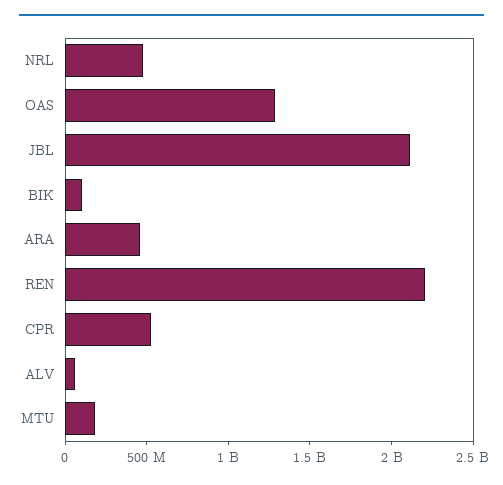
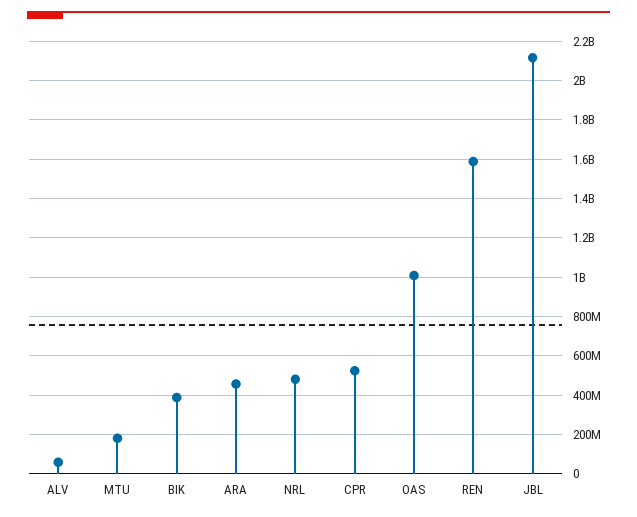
  {
    "NRL": 500000000,
-   "OAS": 1300000000,
+   "OAS": 1000000000,
    "JBL": 2100000000,
-   "BIK": 100000000,
+   "BIK": 400000000,
    "ARA": 450000000,
-   "REN": 2200000000,
+   "REN": 1600000000,
    "CPR": 500000000,
    "ALV": 50000000,
    "MTU": 200000000
  }

